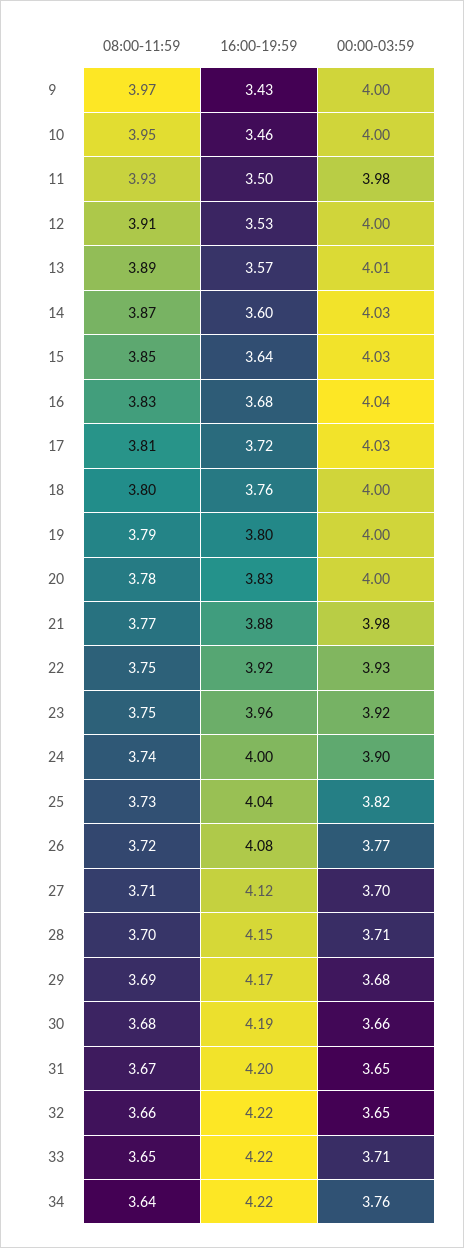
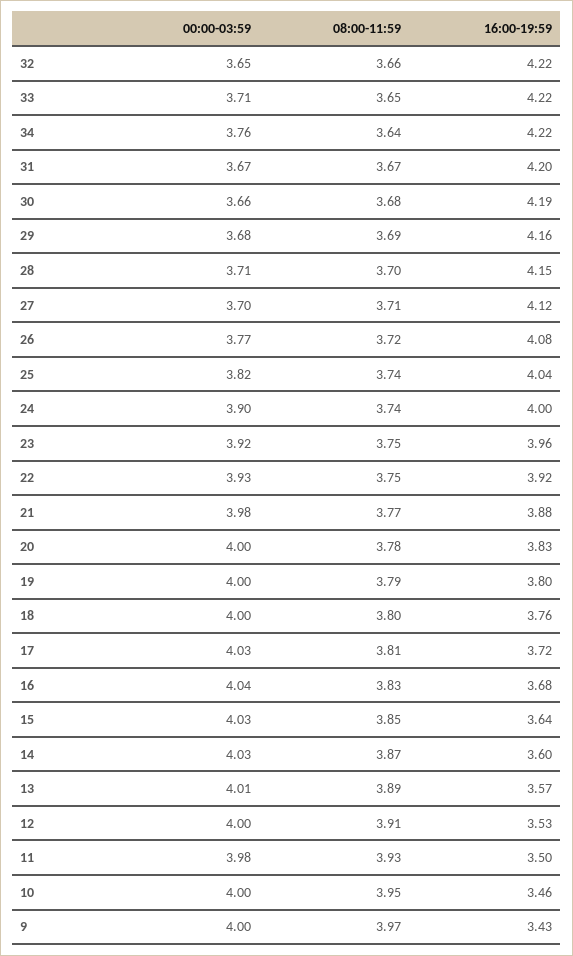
  {
    "08:00-11:59": {
      "9": 3.97,
      "10": 3.95,
      "11": 3.93,
      "12": 3.91,
      "13": 3.89,
      "14": 3.87,
      "15": 3.85,
      "16": 3.83,
      "17": 3.81,
      "18": 3.8,
      "19": 3.79,
      "20": 3.78,
      "21": 3.77,
      "22": 3.75,
      "23": 3.75,
      "24": 3.74,
-     "25": 3.73,
+     "25": 3.74,
      "26": 3.72,
      "27": 3.71,
      "28": 3.7,
      "29": 3.69,
      "30": 3.68,
      "31": 3.67,
      "32": 3.66,
      "33": 3.65,
      "34": 3.64
    },
    "16:00-19:59": {
      "9": 3.43,
      "10": 3.46,
      "11": 3.5,
      "12": 3.53,
      "13": 3.57,
      "14": 3.6,
      "15": 3.64,
      "16": 3.68,
      "17": 3.72,
      "18": 3.76,
      "19": 3.8,
      "20": 3.83,
      "21": 3.88,
      "22": 3.92,
      "23": 3.96,
      "24": 4,
      "25": 4.04,
      "26": 4.08,
      "27": 4.12,
      "28": 4.15,
-     "29": 4.17,
+     "29": 4.16,
      "30": 4.19,
      "31": 4.2,
      "32": 4.22,
      "33": 4.22,
      "34": 4.22
    },
    "00:00-03:59": {
      "9": 4,
      "10": 4,
      "11": 3.98,
      "12": 4,
      "13": 4.01,
      "14": 4.03,
      "15": 4.03,
      "16": 4.04,
      "17": 4.03,
      "18": 4,
      "19": 4,
      "20": 4,
      "21": 3.98,
      "22": 3.93,
      "23": 3.92,
      "24": 3.9,
      "25": 3.82,
      "26": 3.77,
      "27": 3.7,
      "28": 3.71,
      "29": 3.68,
      "30": 3.66,
-     "31": 3.65,
+     "31": 3.67,
      "32": 3.65,
      "33": 3.71,
      "34": 3.76
    }
  }

